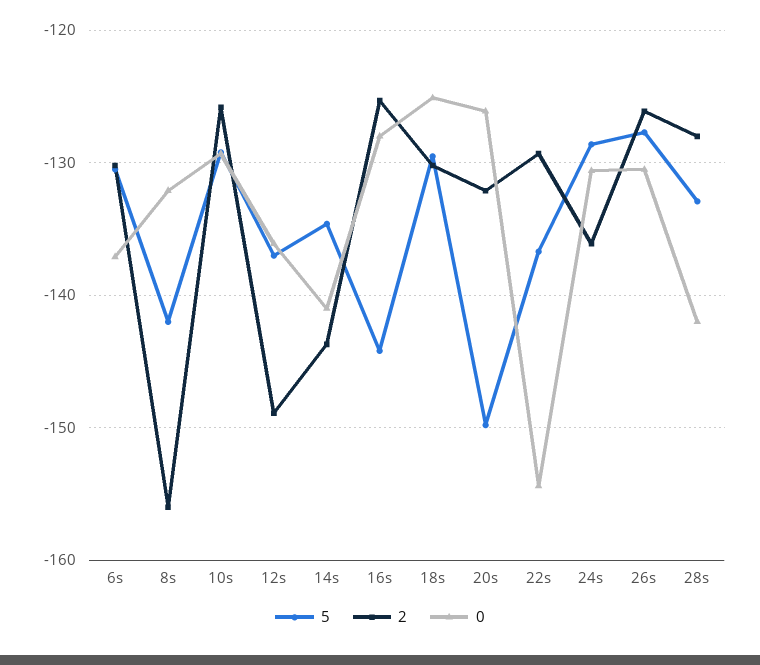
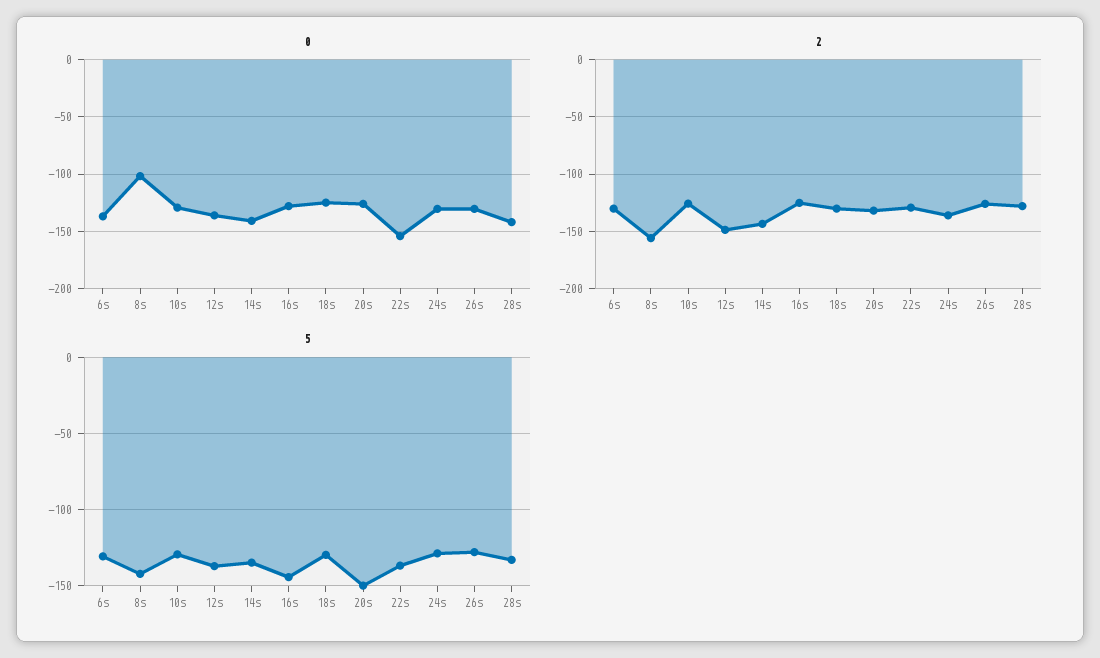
  {
    "5": {
      "6s": -131,
      "8s": -142,
      "10s": -129,
      "12s": -137,
      "14s": -135,
      "16s": -144,
      "18s": -130,
      "20s": -150,
      "22s": -137,
      "24s": -129,
      "26s": -128,
      "28s": -133
    },
    "2": {
      "6s": -130,
      "8s": -156,
      "10s": -126,
      "12s": -149,
      "14s": -144,
      "16s": -125,
      "18s": -130,
      "20s": -132,
      "22s": -129,
      "24s": -136,
      "26s": -126,
      "28s": -128
    },
    "0": {
      "6s": -137,
-     "8s": -132,
+     "8s": -100,
      "10s": -129,
      "12s": -136,
      "14s": -141,
      "16s": -128,
      "18s": -125,
      "20s": -126,
      "22s": -154,
      "24s": -131,
      "26s": -131,
      "28s": -142
    }
  }

